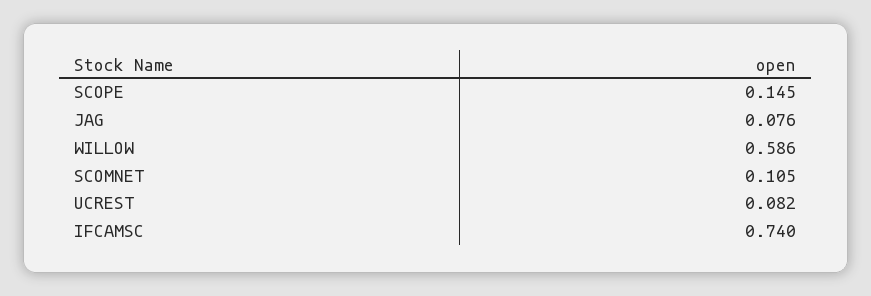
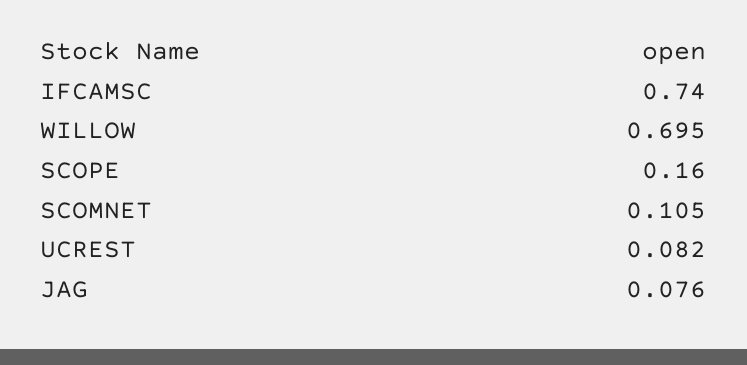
  {
-   "SCOPE": 0.145,
+   "SCOPE": 0.16,
    "JAG": 0.076,
-   "WILLOW": 0.586,
+   "WILLOW": 0.695,
    "SCOMNET": 0.105,
    "UCREST": 0.082,
    "IFCAMSC": 0.74
  }

